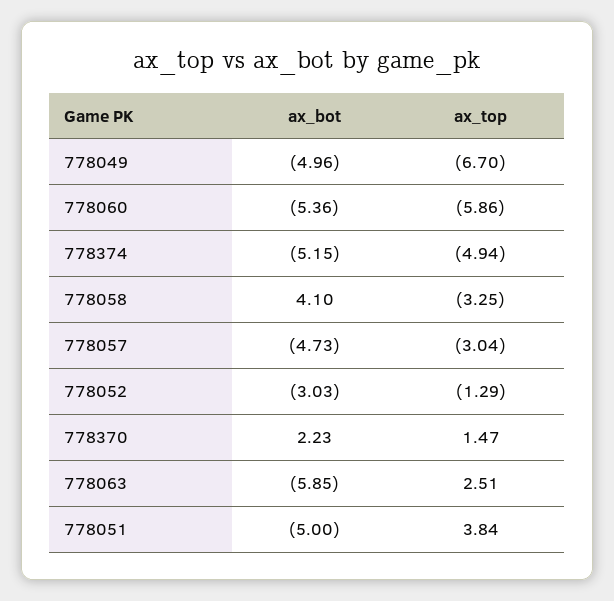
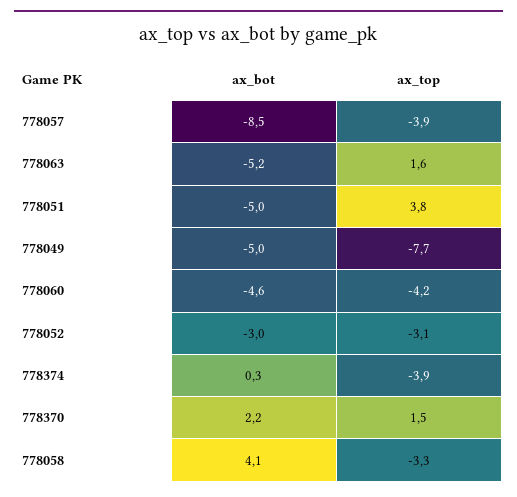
  {
    "ax_bot": {
      "778049": -4.96,
-     "778060": -5.36,
+     "778060": -4.6,
-     "778374": -5.15,
+     "778374": 0.3,
      "778058": 4.1,
-     "778057": -4.73,
+     "778057": -8.5,
      "778052": -3.03,
      "778370": 2.23,
-     "778063": -5.85,
+     "778063": -5.2,
      "778051": -5
    },
    "ax_top": {
-     "778049": -6.7,
+     "778049": -7.7,
-     "778060": -5.86,
+     "778060": -4.2,
-     "778374": -4.94,
+     "778374": -3.9,
      "778058": -3.25,
-     "778057": -3.04,
+     "778057": -3.9,
-     "778052": -1.29,
+     "778052": -3.1,
      "778370": 1.47,
-     "778063": 2.51,
+     "778063": 1.6,
      "778051": 3.84
    }
  }

